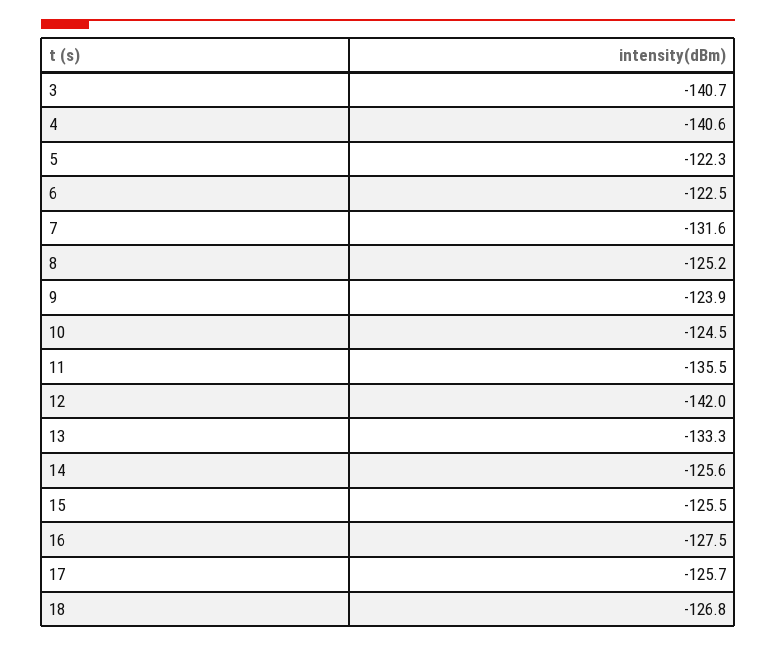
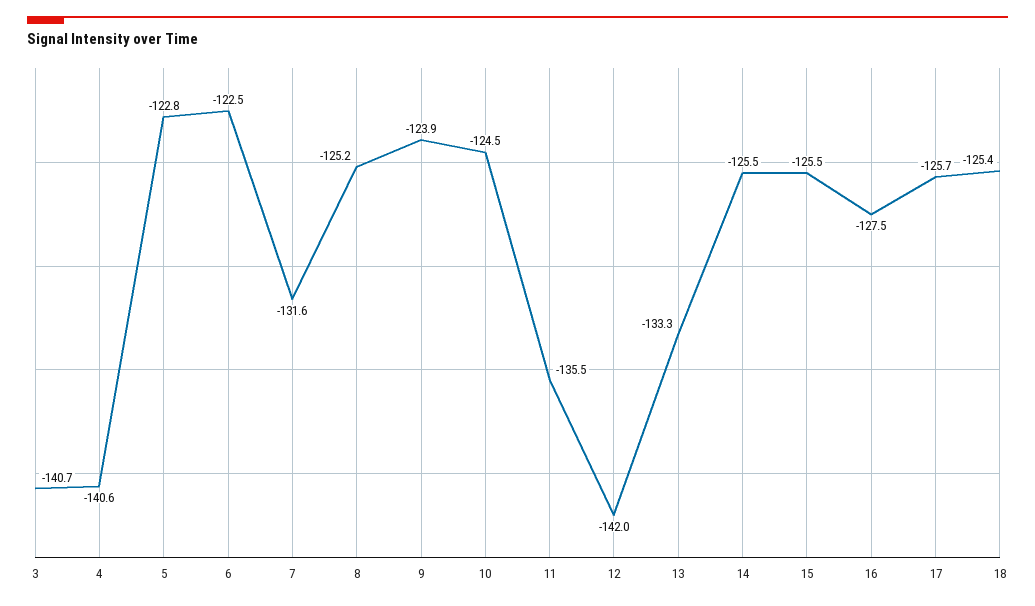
  {
    "3": -140.7,
    "4": -140.6,
-   "5": -122.3,
+   "5": -122.8,
    "6": -122.5,
    "7": -131.6,
    "8": -125.2,
    "9": -123.9,
    "10": -124.5,
    "11": -135.5,
    "12": -142,
    "13": -133.3,
-   "14": -125.6,
+   "14": -125.5,
    "15": -125.5,
    "16": -127.5,
    "17": -125.7,
-   "18": -126.8
+   "18": -125.4
  }

